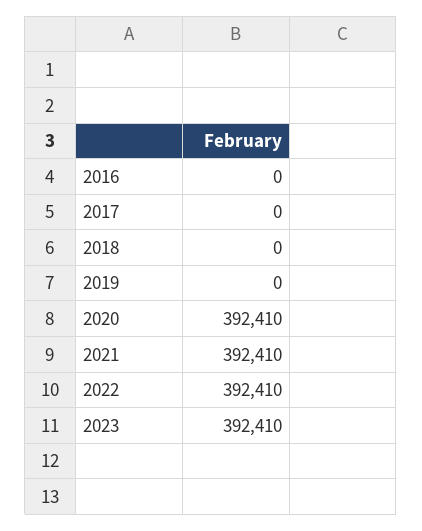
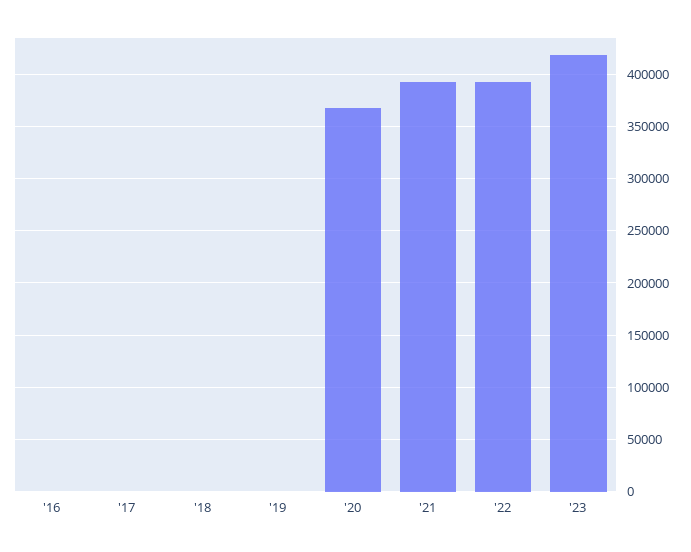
  {
    "2016": 0,
    "2017": 0,
    "2018": 0,
    "2019": 0,
-   "2020": 392410,
+   "2020": 370000,
    "2021": 392410,
    "2022": 392410,
-   "2023": 392410
+   "2023": 420000
  }

